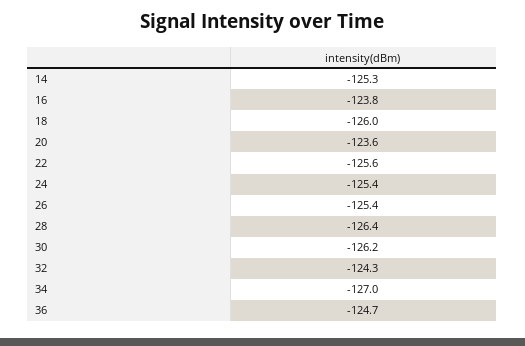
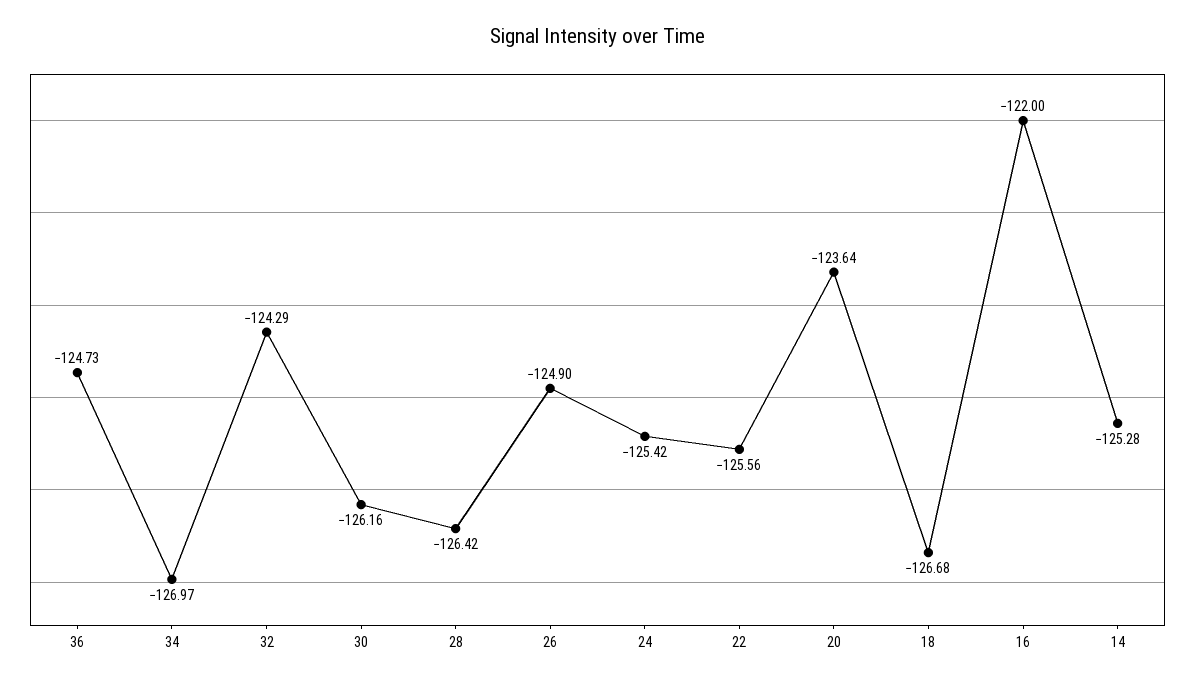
  {
    "14": -125.28,
-   "16": -123.8,
+   "16": -122,
-   "18": -126,
+   "18": -126.68,
    "20": -123.64,
    "22": -125.56,
    "24": -125.42,
-   "26": -125.4,
+   "26": -124.9,
    "28": -126.42,
    "30": -126.16,
    "32": -124.29,
    "34": -126.97,
    "36": -124.73
  }

